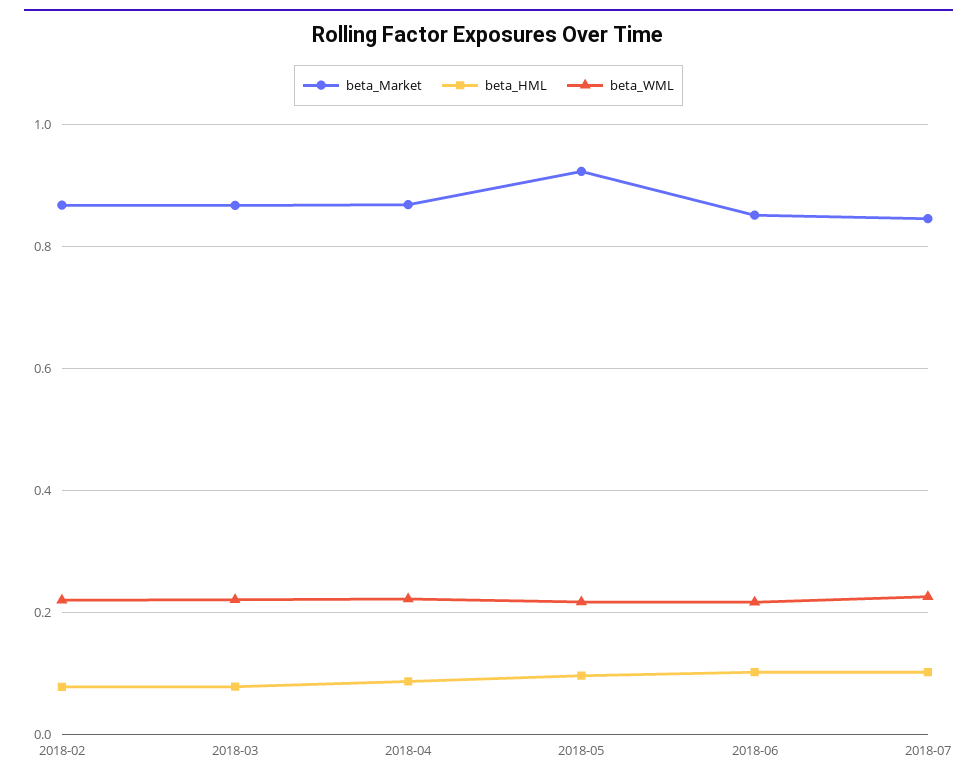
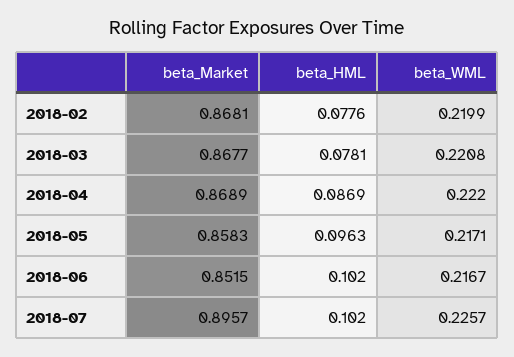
  {
    "beta_Market": {
      "2018-02": 0.8681,
      "2018-03": 0.8677,
      "2018-04": 0.8689,
-     "2018-05": 0.92,
+     "2018-05": 0.8583,
      "2018-06": 0.8515,
-     "2018-07": 0.84
+     "2018-07": 0.8957
    },
    "beta_HML": {
      "2018-02": 0.0776,
      "2018-03": 0.0781,
      "2018-04": 0.0869,
      "2018-05": 0.0963,
      "2018-06": 0.102,
      "2018-07": 0.102
    },
    "beta_WML": {
      "2018-02": 0.2199,
      "2018-03": 0.2208,
      "2018-04": 0.222,
      "2018-05": 0.2171,
      "2018-06": 0.2167,
      "2018-07": 0.2257
    }
  }

